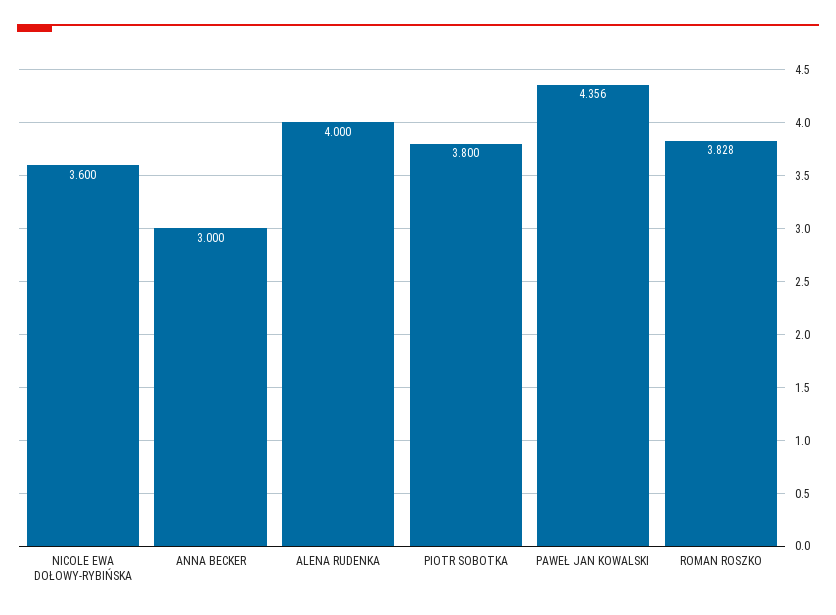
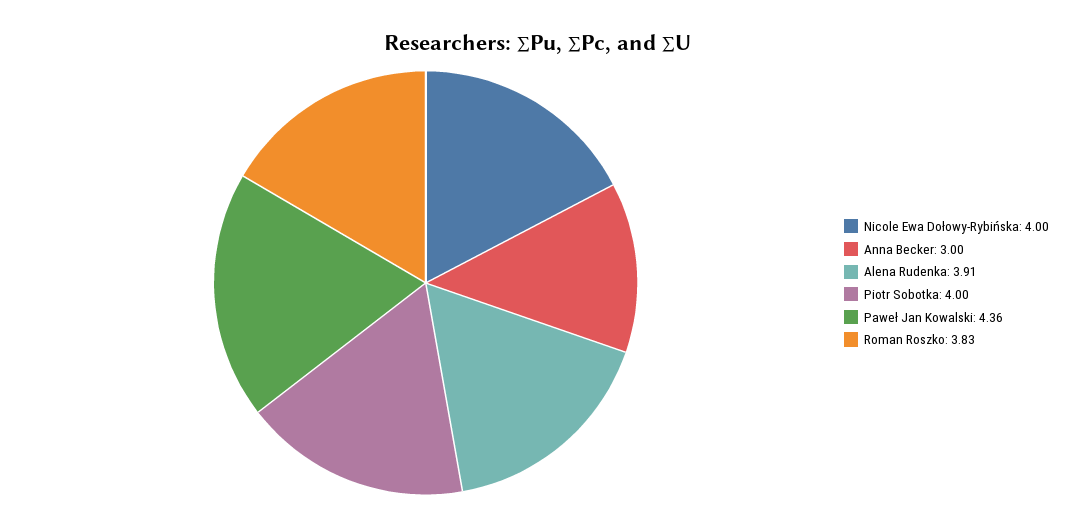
  {
-   "NICOLE EWA DOŁOWY-RYBIŃSKA": 3.6,
+   "NICOLE EWA DOŁOWY-RYBIŃSKA": 4,
    "ANNA BECKER": 3,
-   "ALENA RUDENKA": 4,
+   "ALENA RUDENKA": 3.91,
-   "PIOTR SOBOTKA": 3.8,
+   "PIOTR SOBOTKA": 4,
    "PAWEŁ JAN KOWALSKI": 4.356,
    "ROMAN ROSZKO": 3.828
  }

